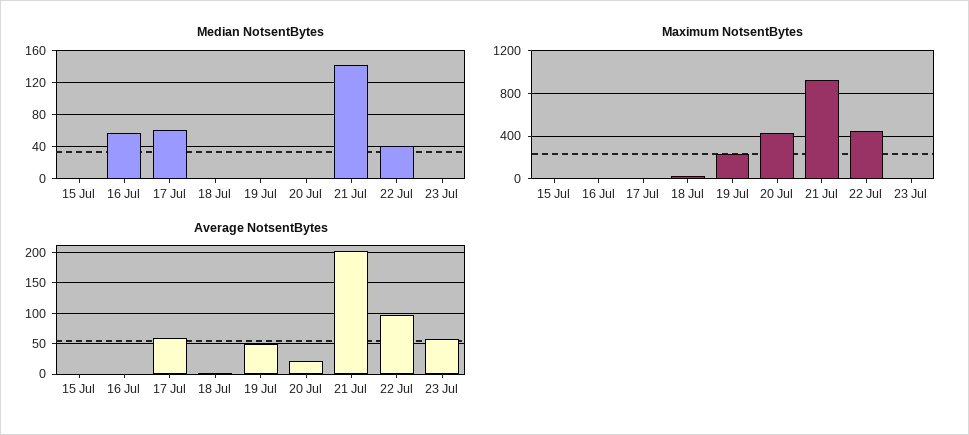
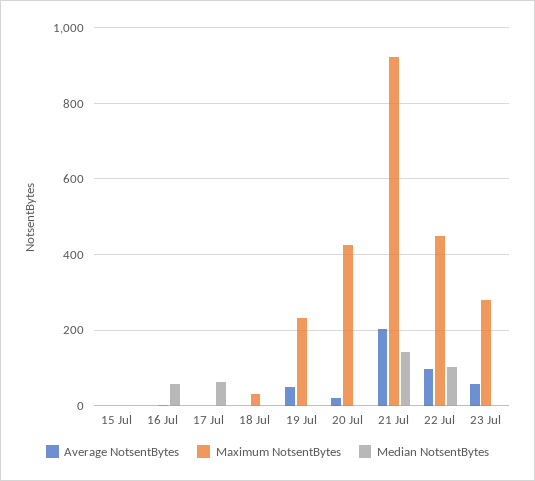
  {
    "Median NotsentBytes": {
      "15 Jul": 0,
      "16 Jul": 60,
      "17 Jul": 60,
      "18 Jul": 0,
      "19 Jul": 0,
      "20 Jul": 0,
      "21 Jul": 140,
-     "22 Jul": 40,
+     "22 Jul": 100,
      "23 Jul": 0
    },
    "Maximum NotsentBytes": {
      "15 Jul": 0,
      "16 Jul": 0,
      "17 Jul": 0,
      "18 Jul": 40,
      "19 Jul": 240,
      "20 Jul": 420,
      "21 Jul": 920,
      "22 Jul": 440,
-     "23 Jul": 0
+     "23 Jul": 280
    },
    "Average NotsentBytes": {
      "15 Jul": 0,
      "16 Jul": 0,
-     "17 Jul": 60,
+     "17 Jul": 0,
      "18 Jul": 0,
      "19 Jul": 50,
      "20 Jul": 20,
      "21 Jul": 200,
      "22 Jul": 100,
      "23 Jul": 60
    }
  }

